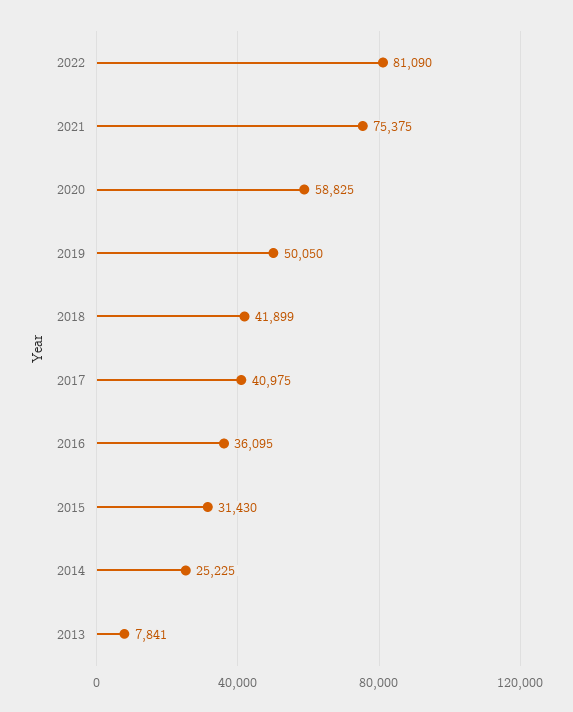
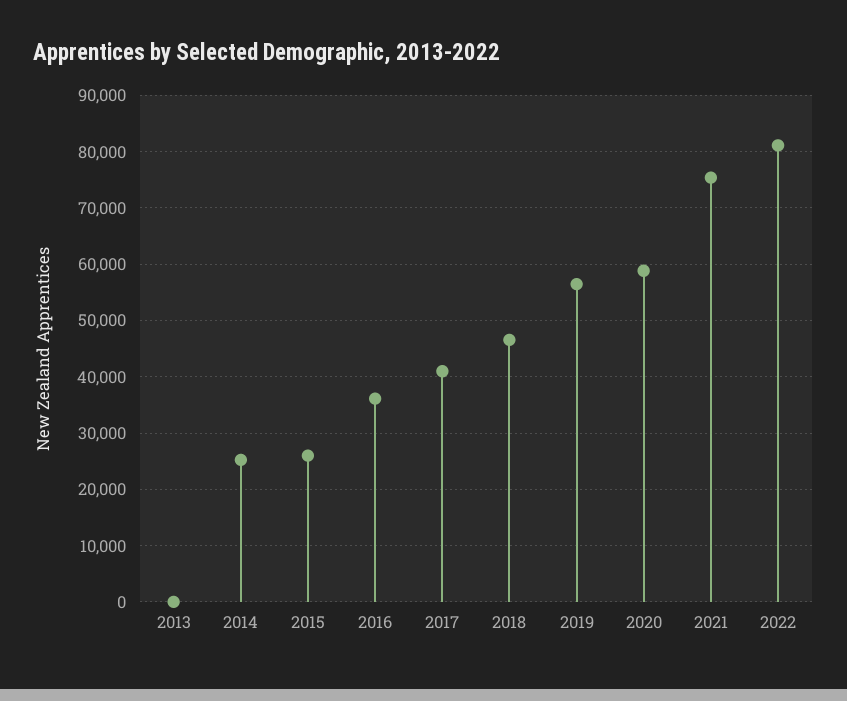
  {
    "2022": 81090,
    "2021": 75375,
    "2020": 58825,
-   "2019": 50050,
+   "2019": 56000,
-   "2018": 41899,
+   "2018": 46000,
    "2017": 40975,
    "2016": 36095,
-   "2015": 31430,
+   "2015": 26000,
    "2014": 25225,
-   "2013": 7841
+   "2013": 0
  }

